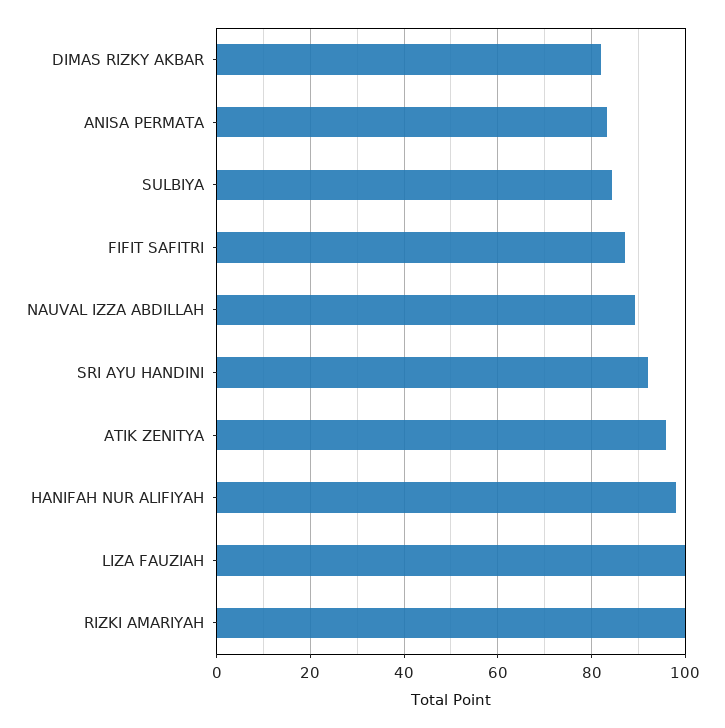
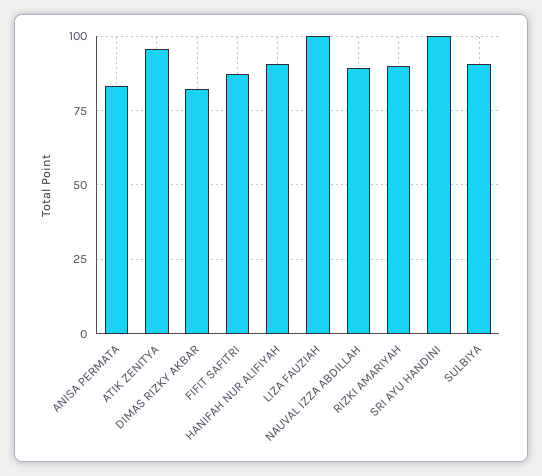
  {
    "DIMAS RIZKY AKBAR": 82,
    "ANISA PERMATA": 84,
-   "SULBIYA": 84,
+   "SULBIYA": 90,
    "FIFIT SAFITRI": 88,
    "NAUVAL IZZA ABDILLAH": 90,
-   "SRI AYU HANDINI": 92,
+   "SRI AYU HANDINI": 100,
    "ATIK ZENITYA": 96,
-   "HANIFAH NUR ALIFIYAH": 98,
+   "HANIFAH NUR ALIFIYAH": 90,
    "LIZA FAUZIAH": 100,
-   "RIZKI AMARIYAH": 100
+   "RIZKI AMARIYAH": 90
  }

